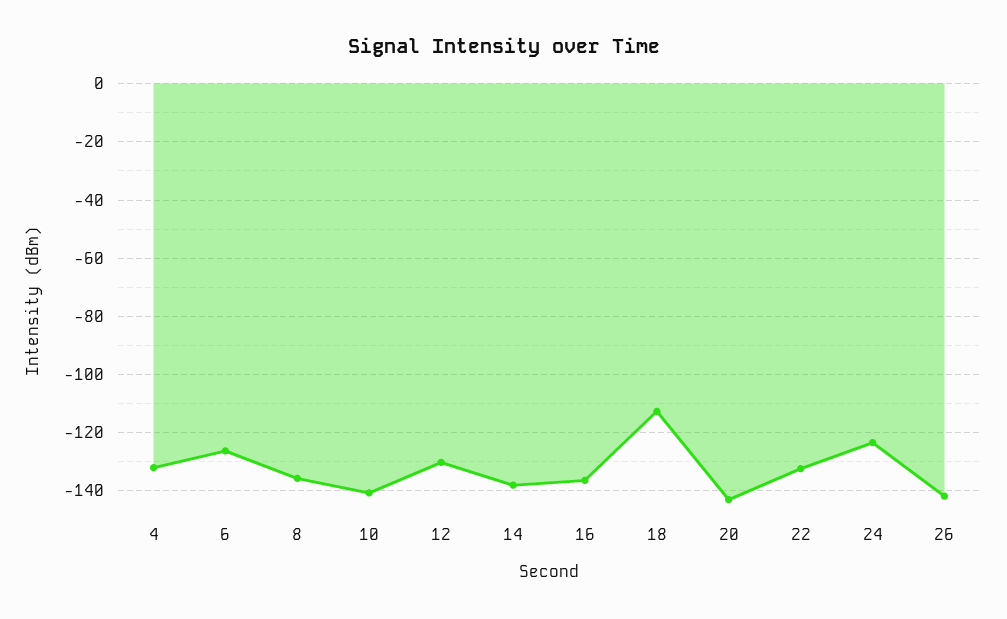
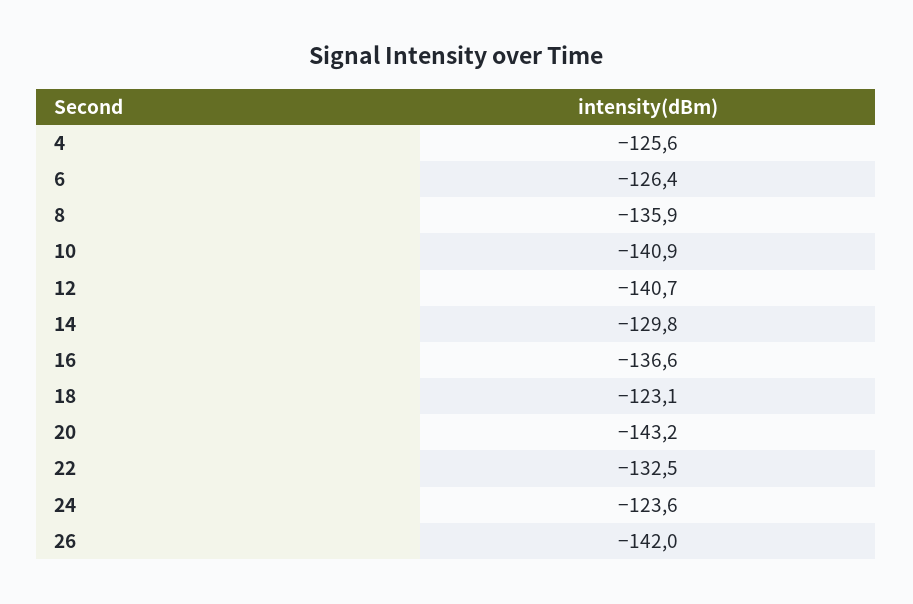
  {
-   "4": -132.5,
+   "4": -125.6,
    "6": -126.4,
    "8": -135.9,
    "10": -140.9,
-   "12": -130,
+   "12": -140.7,
-   "14": -137.5,
+   "14": -129.8,
    "16": -136.6,
-   "18": -112.5,
+   "18": -123.1,
    "20": -143.2,
    "22": -132.5,
    "24": -123.6,
    "26": -142
  }

